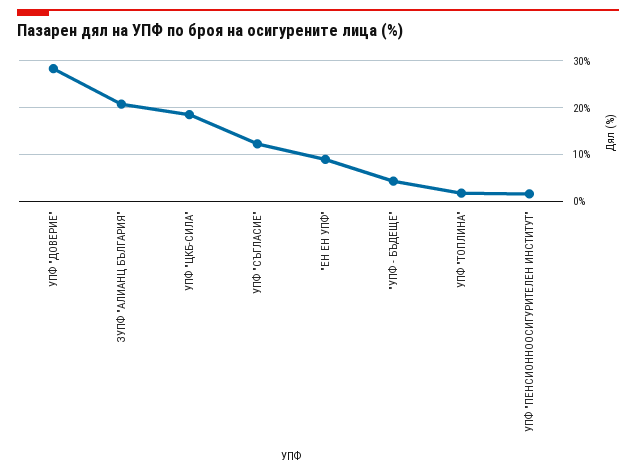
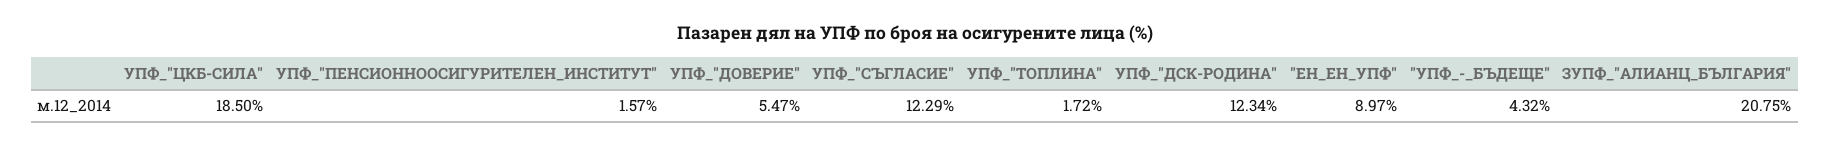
  {
-   "УПФ \"ДОВЕРИЕ\"": 28,
+   "УПФ \"ДОВЕРИЕ\"": 5.47,
    "ЗУПФ \"АЛИАНЦ БЪЛГАРИЯ\"": 20.75,
    "УПФ \"ЦКБ-СИЛА\"": 18.5,
    "УПФ \"СЪГЛАСИЕ\"": 12.29,
    "\"ЕН ЕН УПФ\"": 8.97,
    "\"УПФ - БЪДЕЩЕ\"": 4.32,
    "УПФ \"ТОПЛИНА\"": 1.72,
-   "УПФ \"ПЕНСИОННООСИГУРИТЕЛЕН ИНСТИТУТ\"": 1.57
+   "УПФ \"ПЕНСИОННООСИГУРИТЕЛЕН ИНСТИТУТ\"": 1.57,
+   "УПФ_\"ДСК-РОДИНА\"": 12.34
  }

